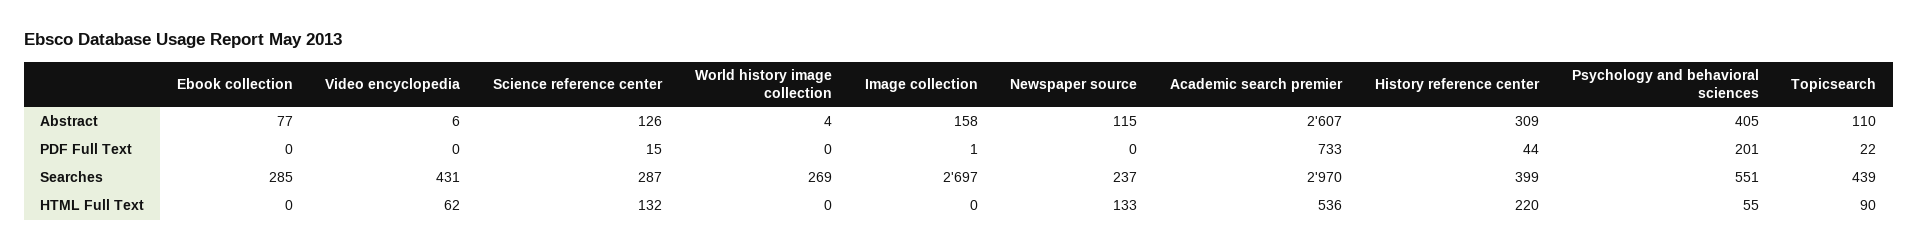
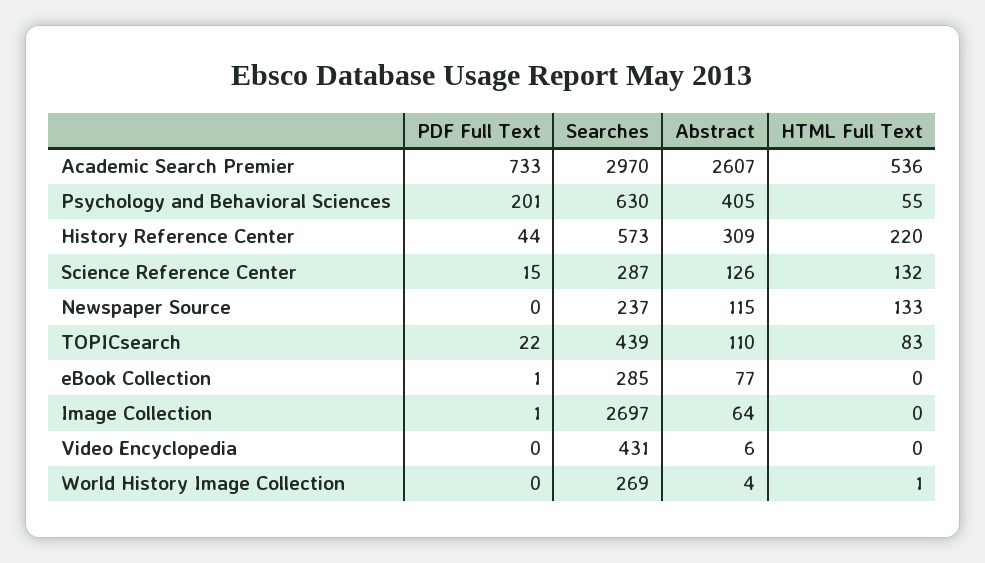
  {
    "Ebook collection": {
      "Abstract": 77,
-     "PDF Full Text": 0,
+     "PDF Full Text": 1,
      "Searches": 285,
      "HTML Full Text": 0
    },
    "Video encyclopedia": {
      "Abstract": 6,
      "PDF Full Text": 0,
      "Searches": 431,
-     "HTML Full Text": 62
+     "HTML Full Text": 0
    },
    "Science reference center": {
      "Abstract": 126,
      "PDF Full Text": 15,
      "Searches": 287,
      "HTML Full Text": 132
    },
    "World history image collection": {
      "Abstract": 4,
      "PDF Full Text": 0,
      "Searches": 269,
-     "HTML Full Text": 0
+     "HTML Full Text": 1
    },
    "Image collection": {
-     "Abstract": 158,
+     "Abstract": 64,
      "PDF Full Text": 1,
      "Searches": 2697,
      "HTML Full Text": 0
    },
    "Newspaper source": {
      "Abstract": 115,
      "PDF Full Text": 0,
      "Searches": 237,
      "HTML Full Text": 133
    },
    "Academic search premier": {
      "Abstract": 2607,
      "PDF Full Text": 733,
      "Searches": 2970,
      "HTML Full Text": 536
    },
    "History reference center": {
      "Abstract": 309,
      "PDF Full Text": 44,
-     "Searches": 399,
+     "Searches": 573,
      "HTML Full Text": 220
    },
    "Psychology and behavioral sciences": {
      "Abstract": 405,
      "PDF Full Text": 201,
-     "Searches": 551,
+     "Searches": 630,
      "HTML Full Text": 55
    },
    "Topicsearch": {
      "Abstract": 110,
      "PDF Full Text": 22,
      "Searches": 439,
-     "HTML Full Text": 90
+     "HTML Full Text": 83
    }
  }

